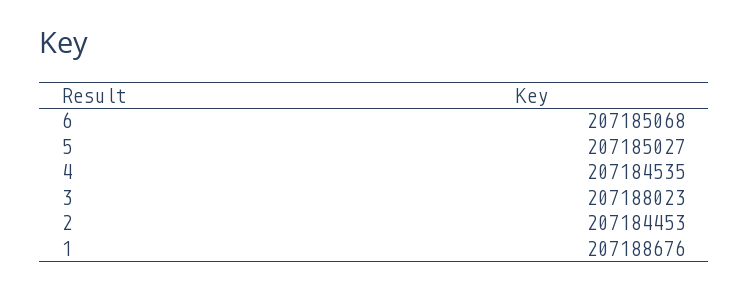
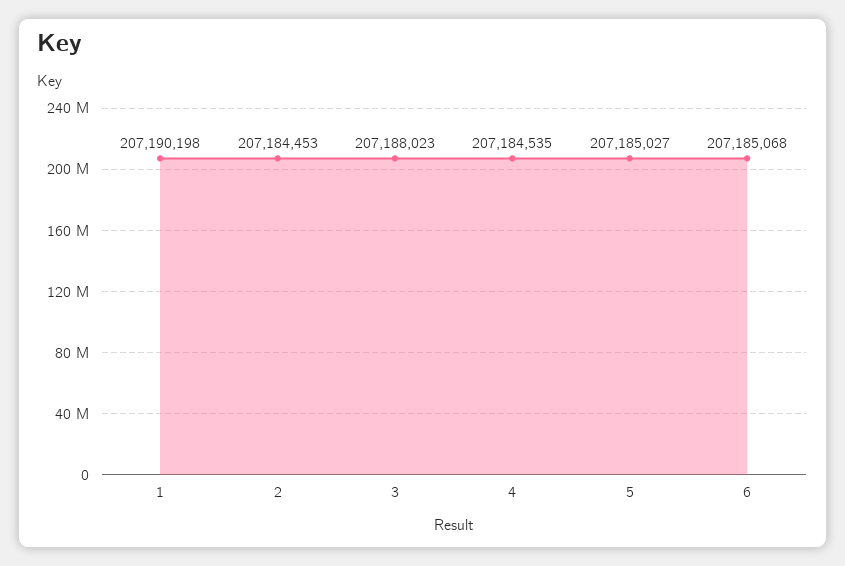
  {
    "6": 207185068,
    "5": 207185027,
    "4": 207184535,
    "3": 207188023,
    "2": 207184453,
-   "1": 207188676
+   "1": 207190198
  }

